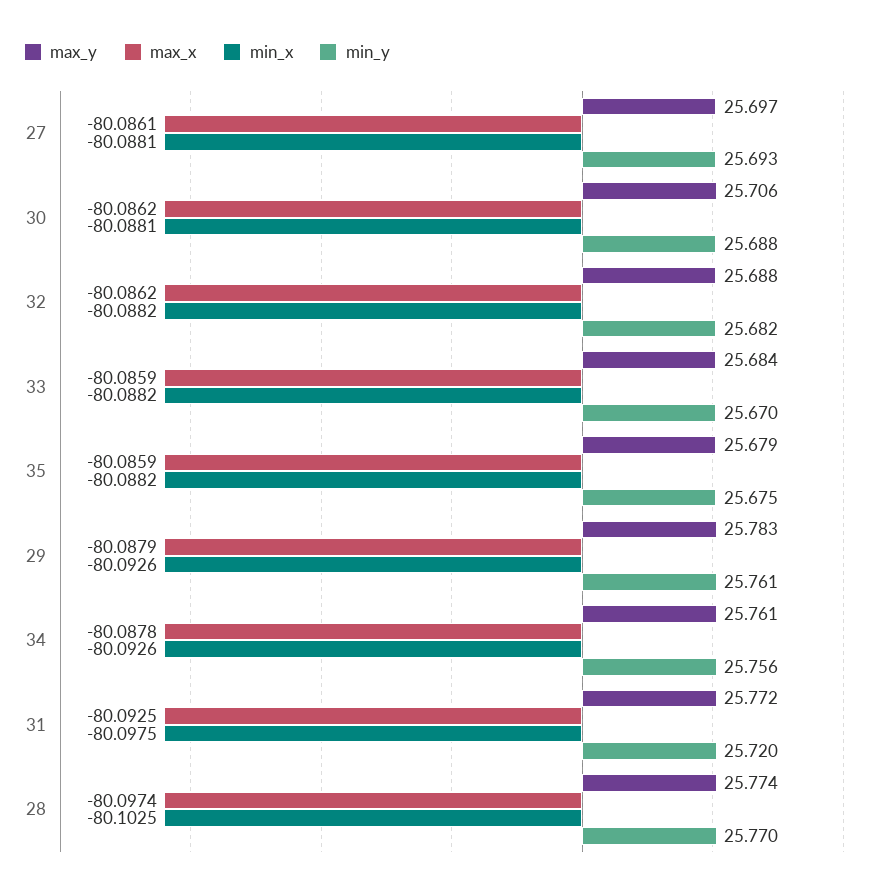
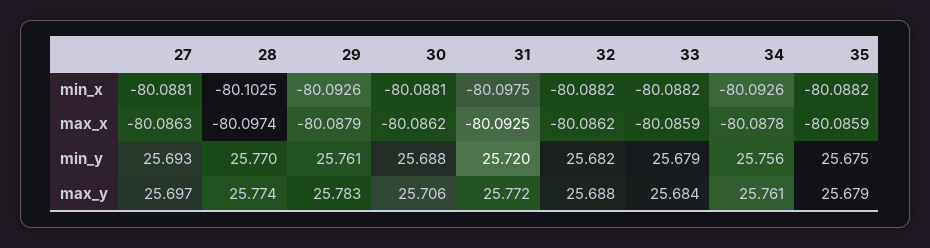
  {
    "max_y": {
      "27": 25.697,
      "30": 25.706,
      "32": 25.688,
      "33": 25.684,
      "35": 25.679,
      "29": 25.783,
      "34": 25.761,
      "31": 25.772,
      "28": 25.774
    },
    "max_x": {
-     "27": -80.0861,
+     "27": -80.0863,
      "30": -80.0862,
      "32": -80.0862,
      "33": -80.0859,
      "35": -80.0859,
      "29": -80.0879,
      "34": -80.0878,
      "31": -80.0925,
      "28": -80.0974
    },
    "min_x": {
      "27": -80.0881,
      "30": -80.0881,
      "32": -80.0882,
      "33": -80.0882,
      "35": -80.0882,
      "29": -80.0926,
      "34": -80.0926,
      "31": -80.0975,
      "28": -80.1025
    },
    "min_y": {
      "27": 25.693,
      "30": 25.688,
      "32": 25.682,
-     "33": 25.67,
+     "33": 25.679,
      "35": 25.675,
      "29": 25.761,
      "34": 25.756,
      "31": 25.72,
      "28": 25.77
    }
  }

